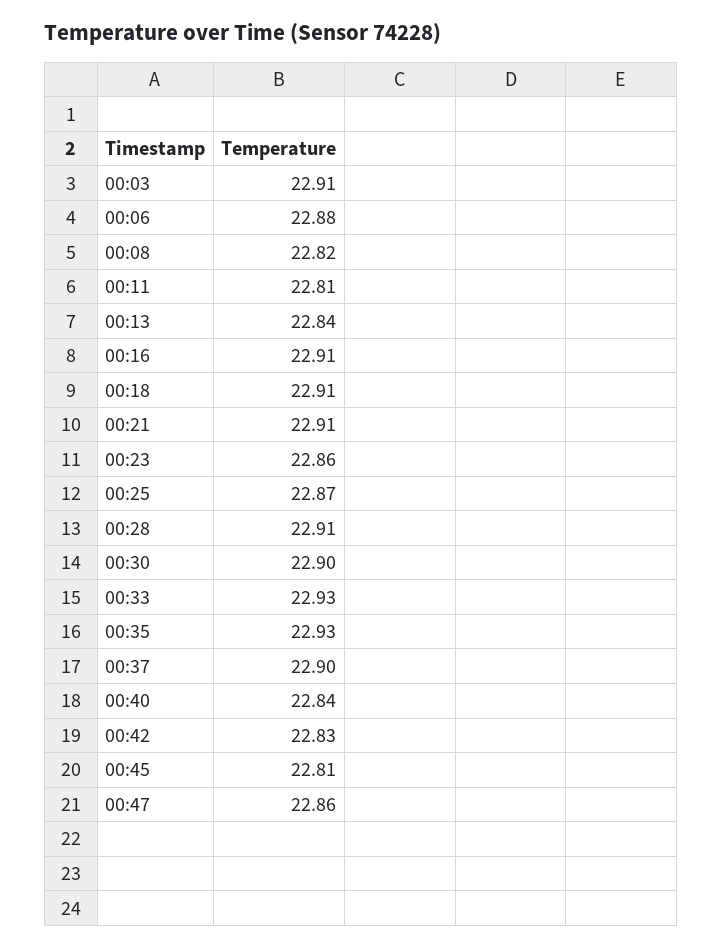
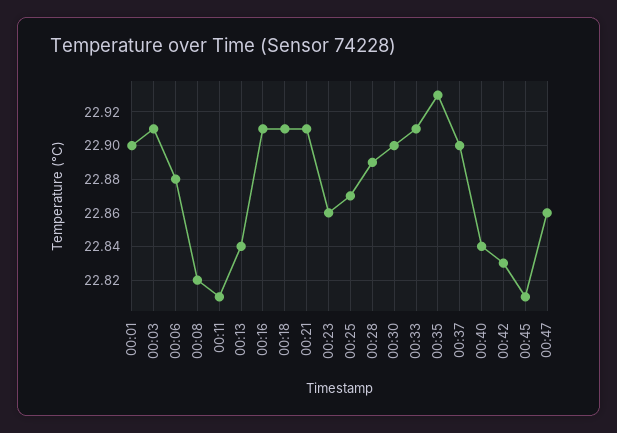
  {
    "00:03": 22.91,
    "00:06": 22.88,
    "00:08": 22.82,
    "00:11": 22.81,
    "00:13": 22.84,
    "00:16": 22.91,
    "00:18": 22.91,
    "00:21": 22.91,
    "00:23": 22.86,
    "00:25": 22.87,
-   "00:28": 22.91,
+   "00:28": 22.89,
    "00:30": 22.9,
-   "00:33": 22.93,
+   "00:33": 22.91,
    "00:35": 22.93,
    "00:37": 22.9,
    "00:40": 22.84,
    "00:42": 22.83,
    "00:45": 22.81,
-   "00:47": 22.86
+   "00:47": 22.86,
+   "00:01": 22.9
  }

